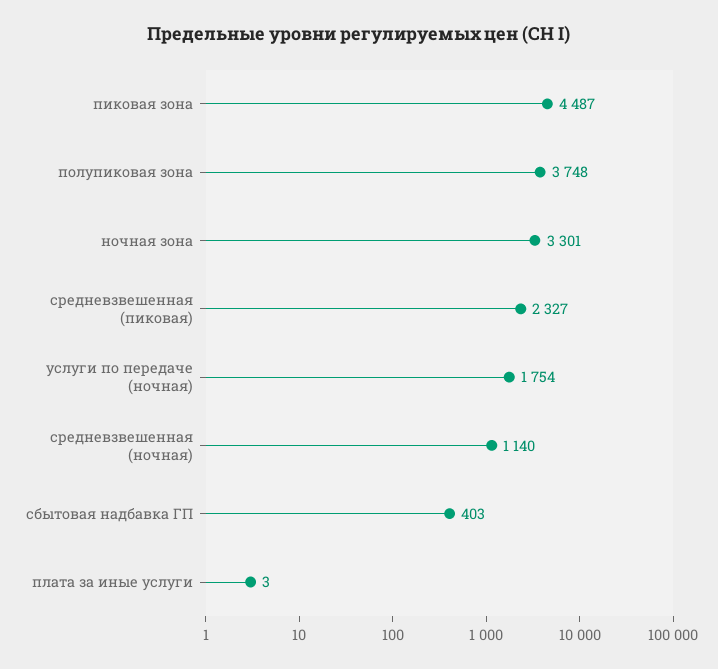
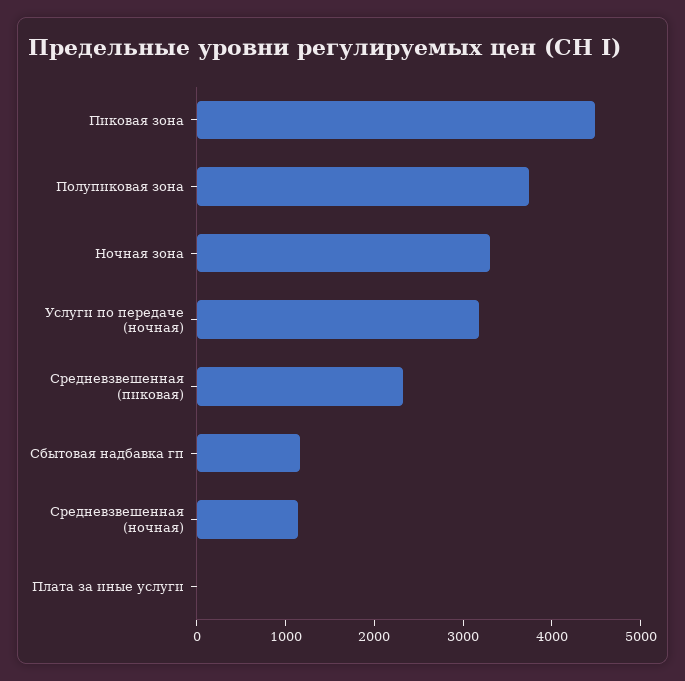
  {
    "пиковая зона": 4487,
    "полупиковая зона": 3748,
    "ночная зона": 3301,
    "средневзвешенная (пиковая)": 2327,
-   "услуги по передаче (ночная)": 1754,
+   "услуги по передаче (ночная)": 3200,
    "средневзвешенная (ночная)": 1140,
-   "сбытовая надбавка ГП": 403,
+   "сбытовая надбавка ГП": 1200,
    "плата за иные услуги": 3
  }

